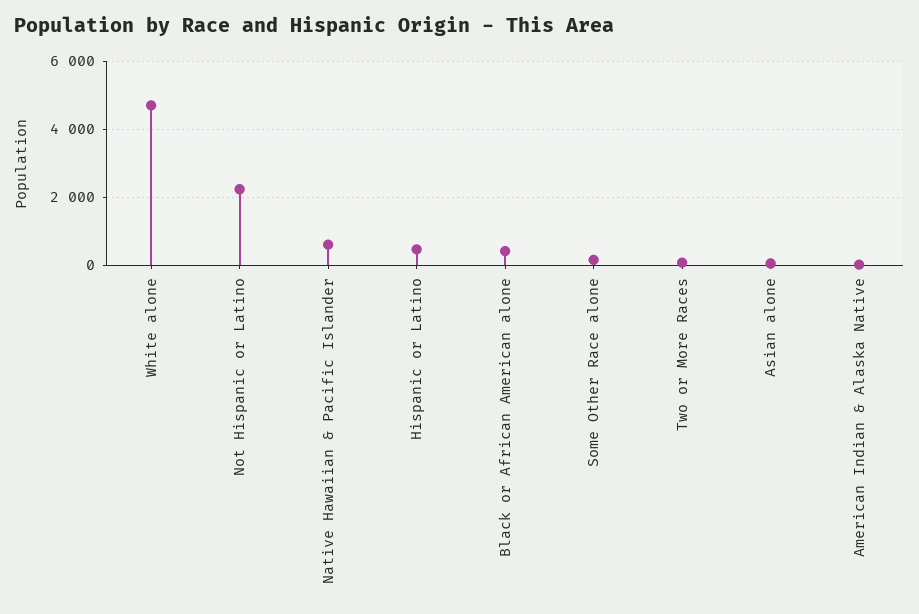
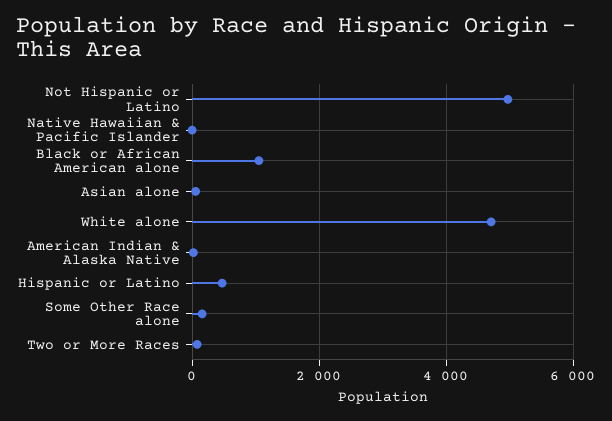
  {
    "White alone": 4800,
-   "Not Hispanic or Latino": 2200,
+   "Not Hispanic or Latino": 5000,
-   "Native Hawaiian & Pacific Islander": 600,
+   "Native Hawaiian & Pacific Islander": 0,
    "Hispanic or Latino": 400,
-   "Black or African American alone": 400,
+   "Black or African American alone": 1000,
    "Some Other Race alone": 200,
    "Two or More Races": 0,
    "Asian alone": 0,
    "American Indian & Alaska Native": 0
  }

